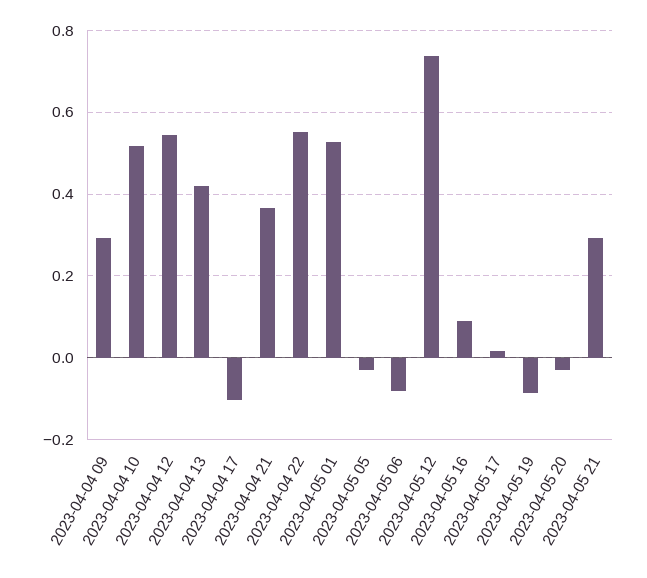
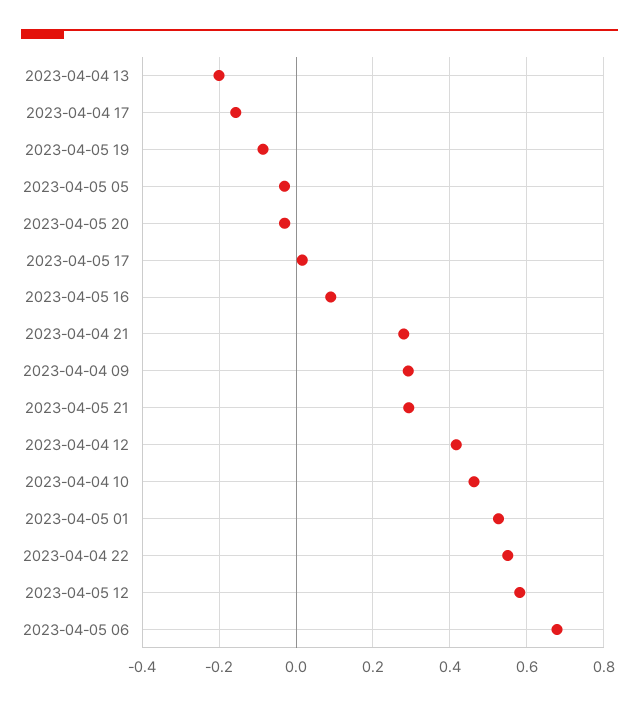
  {
    "2023-04-04 09": 0.3,
-   "2023-04-04 10": 0.52,
+   "2023-04-04 10": 0.46,
-   "2023-04-04 12": 0.54,
+   "2023-04-04 12": 0.42,
-   "2023-04-04 13": 0.42,
+   "2023-04-04 13": -0.2,
-   "2023-04-04 17": -0.1,
+   "2023-04-04 17": -0.16,
-   "2023-04-04 21": 0.36,
+   "2023-04-04 21": 0.28,
    "2023-04-04 22": 0.56,
    "2023-04-05 01": 0.52,
    "2023-04-05 05": -0.04,
-   "2023-04-05 06": -0.08,
+   "2023-04-05 06": 0.68,
-   "2023-04-05 12": 0.74,
+   "2023-04-05 12": 0.58,
    "2023-04-05 16": 0.1,
    "2023-04-05 17": 0.02,
    "2023-04-05 19": -0.08,
    "2023-04-05 20": -0.02,
    "2023-04-05 21": 0.3
  }

